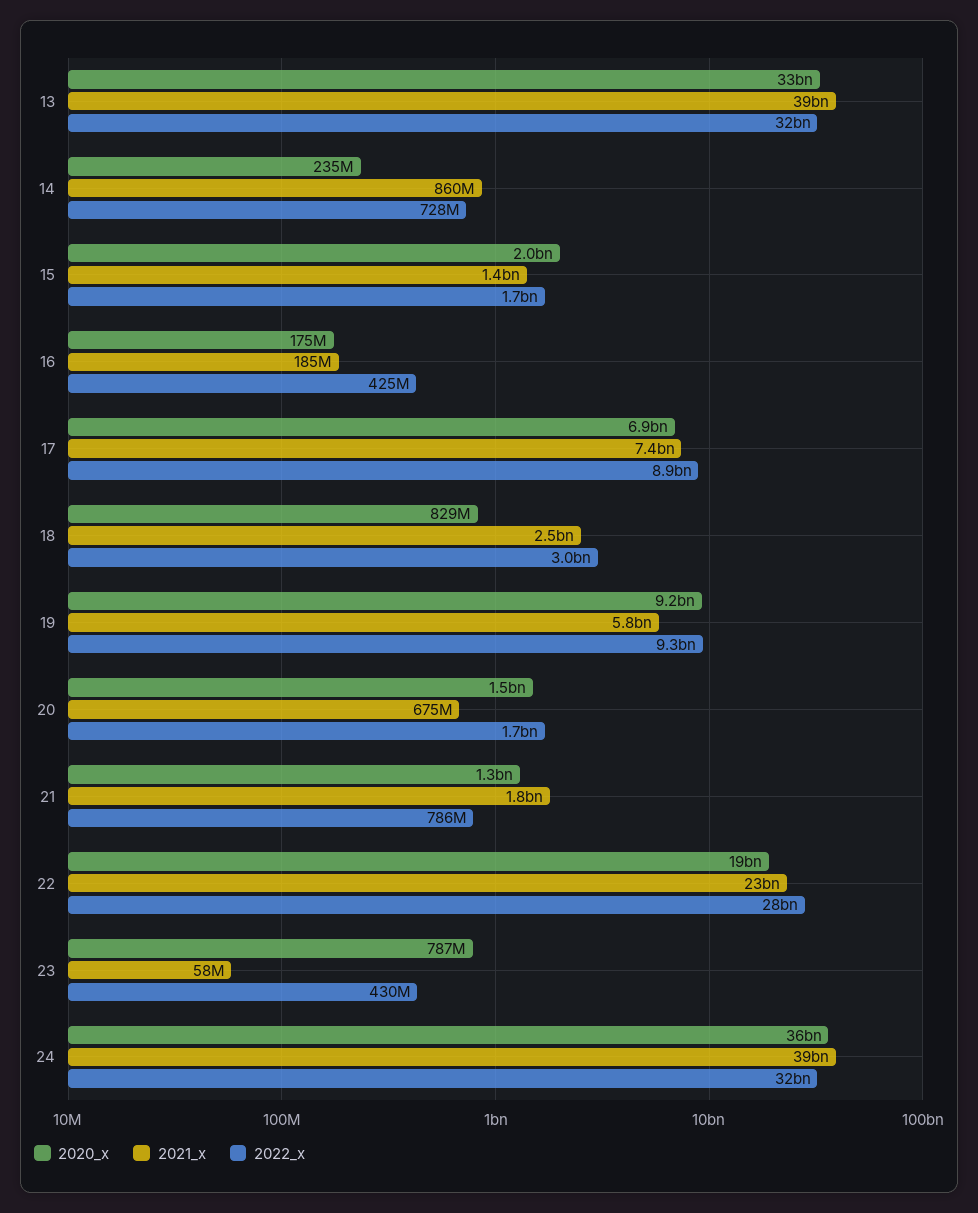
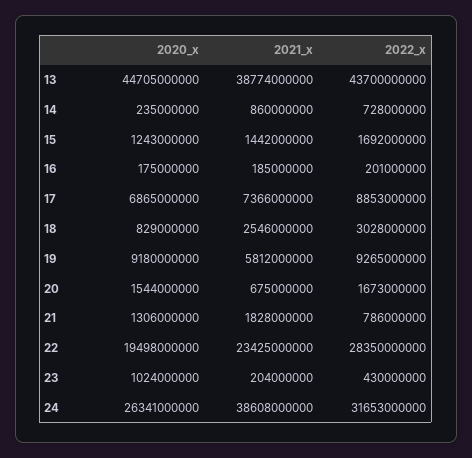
  {
    "2020_x": {
-     "13": 33000000000,
+     "13": 44705000000,
      "14": 235000000,
-     "15": 2000000000,
+     "15": 1243000000,
      "16": 175000000,
      "17": 6865000000,
      "18": 829000000,
      "19": 9180000000,
      "20": 1544000000,
      "21": 1306000000,
      "22": 19498000000,
-     "23": 787000000,
+     "23": 1024000000,
-     "24": 36000000000
+     "24": 26341000000
    },
    "2021_x": {
      "13": 38774000000,
      "14": 860000000,
      "15": 1442000000,
      "16": 185000000,
      "17": 7366000000,
      "18": 2546000000,
      "19": 5812000000,
      "20": 675000000,
      "21": 1828000000,
      "22": 23425000000,
-     "23": 58000000,
+     "23": 204000000,
      "24": 38608000000
    },
    "2022_x": {
-     "13": 32000000000,
+     "13": 43700000000,
      "14": 728000000,
      "15": 1692000000,
-     "16": 425000000,
+     "16": 201000000,
      "17": 8853000000,
      "18": 3028000000,
      "19": 9265000000,
      "20": 1673000000,
      "21": 786000000,
      "22": 28350000000,
      "23": 430000000,
      "24": 31653000000
    }
  }

